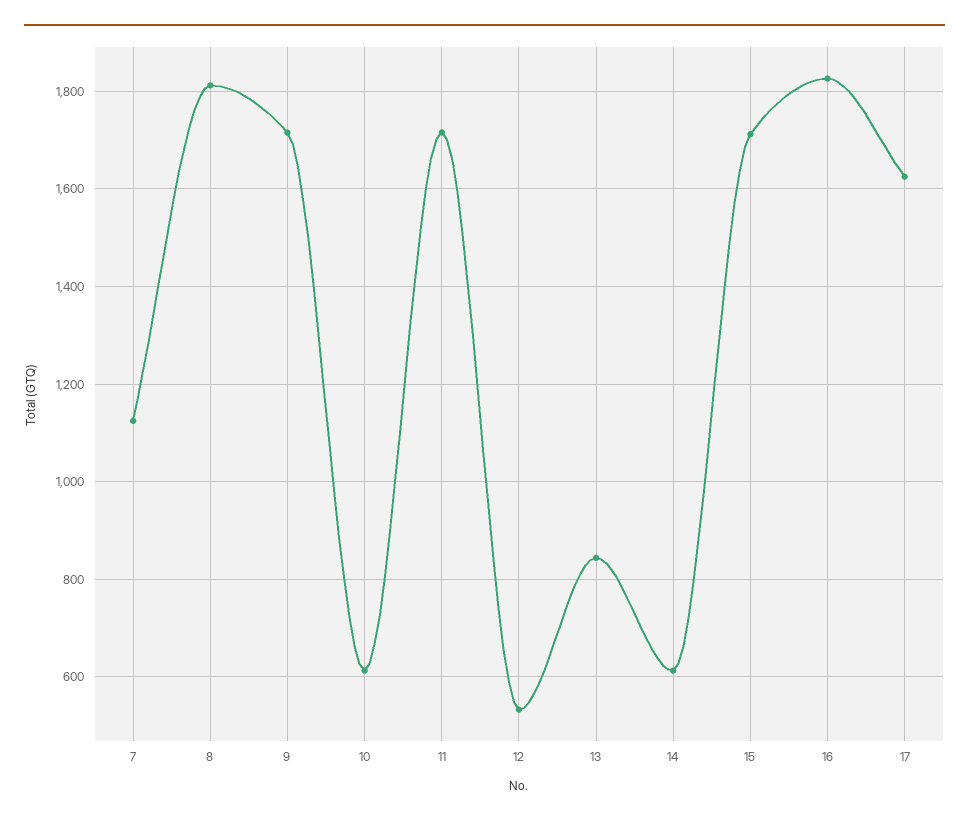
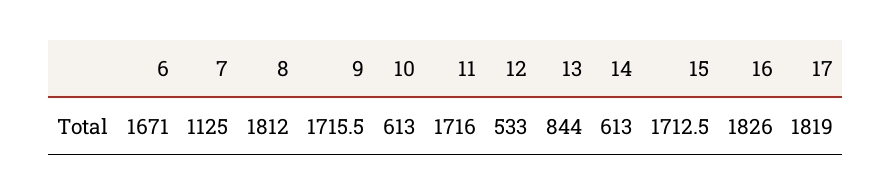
  {
    "7": 1125,
    "8": 1812,
    "9": 1715.5,
    "10": 613,
    "11": 1716,
    "12": 533,
    "13": 844,
    "14": 613,
    "15": 1712.5,
    "16": 1826,
-   "17": 1620
+   "17": 1819,
+   "6": 1671
  }

